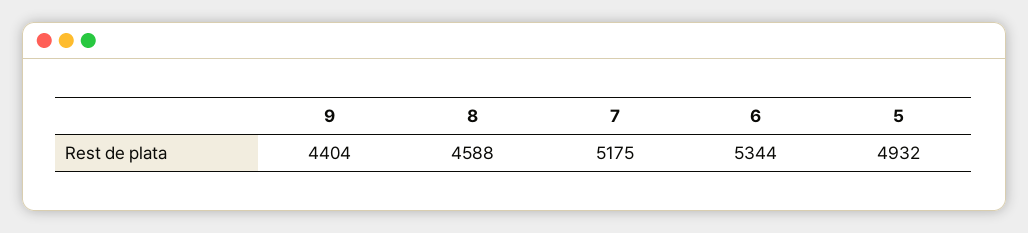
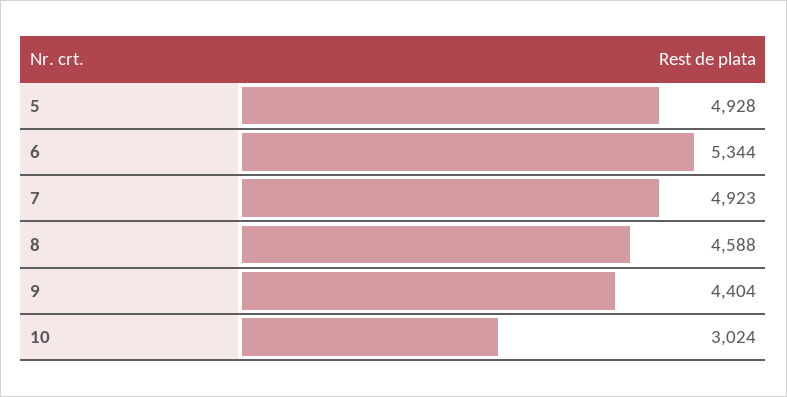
  {
    "9": 4404,
    "8": 4588,
-   "7": 5175,
+   "7": 4923,
    "6": 5344,
-   "5": 4932
+   "5": 4928,
+   "10": 3024
  }

